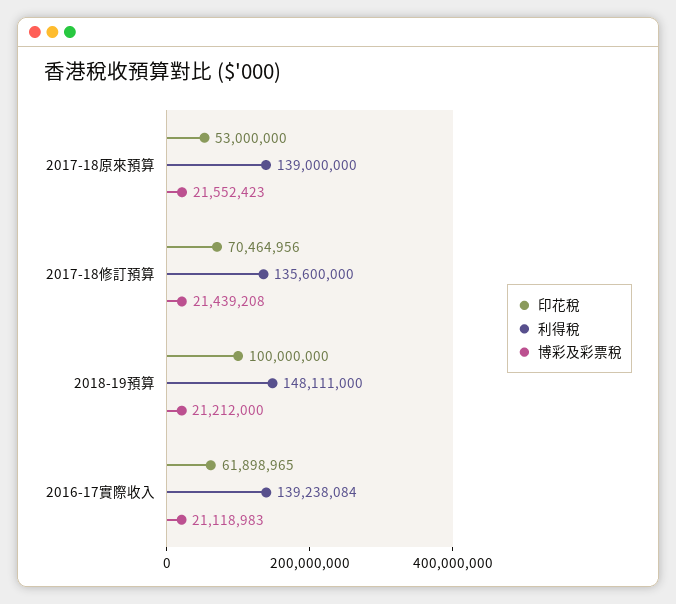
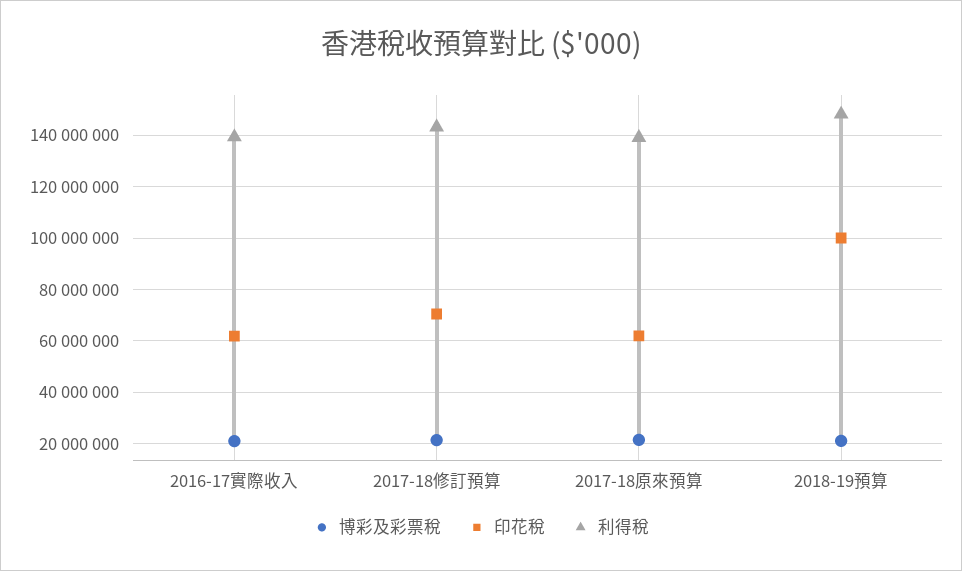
  {
    "印花稅": {
-     "2017-18原來預算": 53000000,
+     "2017-18原來預算": 62500000,
      "2017-18修訂預算": 70464956,
      "2018-19預算": 100000000,
      "2016-17實際收入": 61898965
    },
    "利得稅": {
      "2017-18原來預算": 139000000,
-     "2017-18修訂預算": 135600000,
+     "2017-18修訂預算": 142500000,
      "2018-19預算": 148111000,
      "2016-17實際收入": 139238084
    },
    "博彩及彩票稅": {
      "2017-18原來預算": 21552423,
      "2017-18修訂預算": 21439208,
      "2018-19預算": 21212000,
      "2016-17實際收入": 21118983
    }
  }

